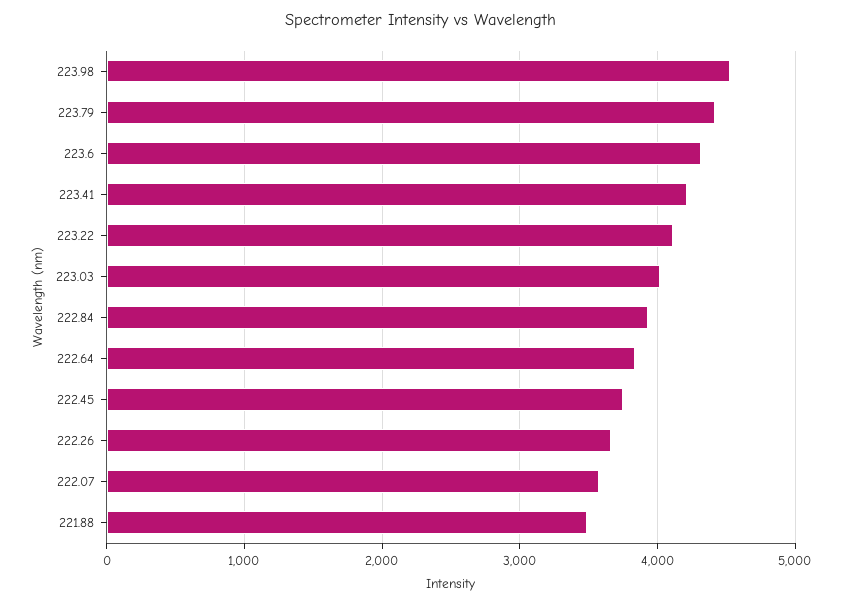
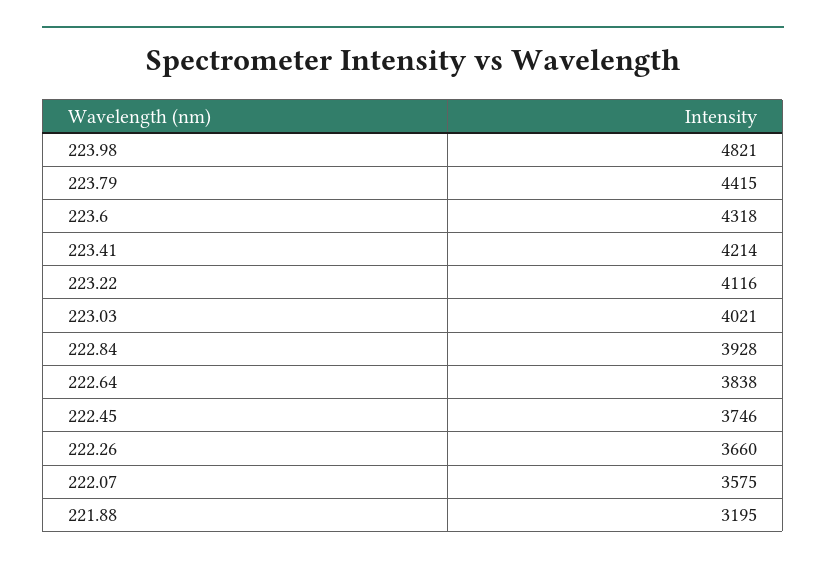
  {
-   "223.98": 4500,
+   "223.98": 4821,
    "223.79": 4415,
    "223.6": 4318,
    "223.41": 4214,
    "223.22": 4116,
    "223.03": 4021,
    "222.84": 3928,
    "222.64": 3838,
    "222.45": 3746,
    "222.26": 3660,
    "222.07": 3575,
-   "221.88": 3500
+   "221.88": 3195
  }

